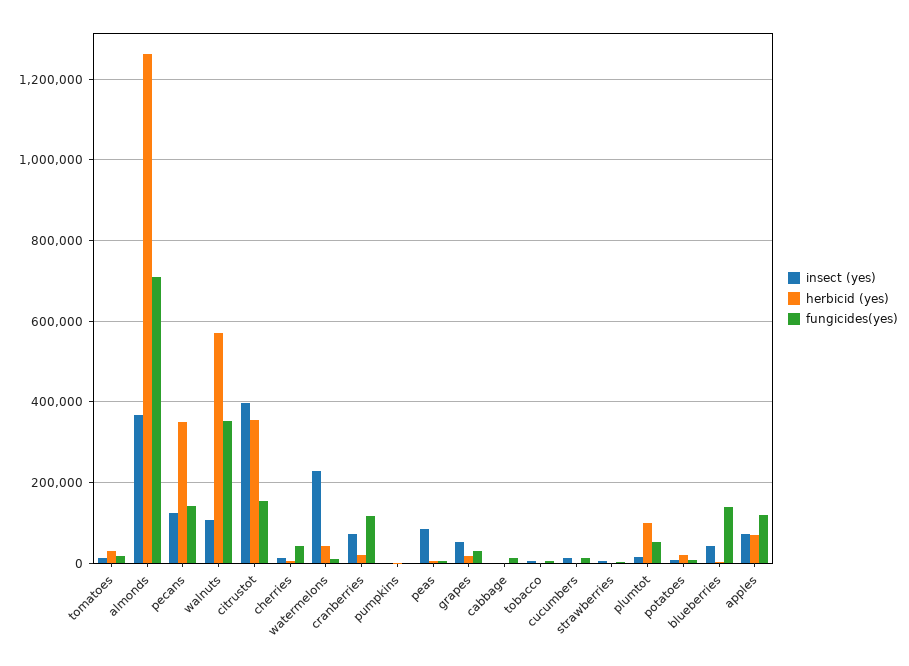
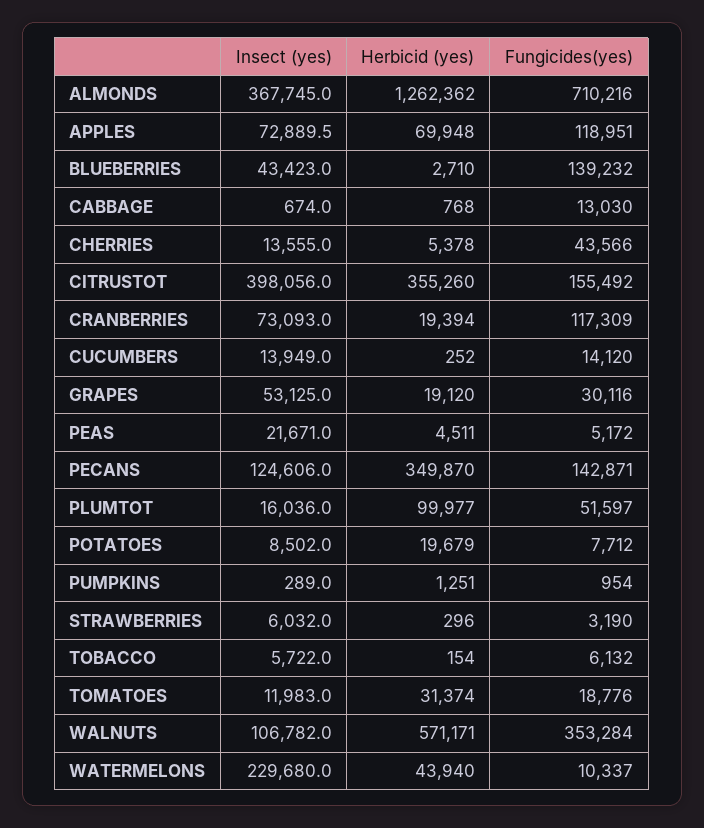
  {
    "insect (yes)": {
      "tomatoes": 11983,
      "almonds": 367745,
      "pecans": 124606,
      "walnuts": 106782,
      "citrustot": 398056,
      "cherries": 13555,
      "watermelons": 229680,
      "cranberries": 73093,
      "pumpkins": 289,
-     "peas": 80000,
+     "peas": 21671,
      "grapes": 53125,
      "cabbage": 674,
      "tobacco": 5722,
      "cucumbers": 13949,
      "strawberries": 6032,
      "plumtot": 16036,
      "potatoes": 8502,
      "blueberries": 43423,
      "apples": 72889.5
    },
    "herbicid (yes)": {
      "tomatoes": 31374,
      "almonds": 1262362,
      "pecans": 349870,
      "walnuts": 571171,
      "citrustot": 355260,
      "cherries": 5378,
      "watermelons": 43940,
      "cranberries": 19394,
      "pumpkins": 1251,
      "peas": 4511,
      "grapes": 19120,
      "cabbage": 768,
      "tobacco": 154,
      "cucumbers": 252,
      "strawberries": 296,
      "plumtot": 99977,
      "potatoes": 19679,
      "blueberries": 2710,
      "apples": 69948
    },
    "fungicides(yes)": {
      "tomatoes": 18776,
      "almonds": 710216,
      "pecans": 142871,
      "walnuts": 353284,
      "citrustot": 155492,
      "cherries": 43566,
      "watermelons": 10337,
      "cranberries": 117309,
      "pumpkins": 954,
      "peas": 5172,
      "grapes": 30116,
      "cabbage": 13030,
      "tobacco": 6132,
      "cucumbers": 14120,
      "strawberries": 3190,
      "plumtot": 51597,
      "potatoes": 7712,
      "blueberries": 139232,
      "apples": 118951
    }
  }

